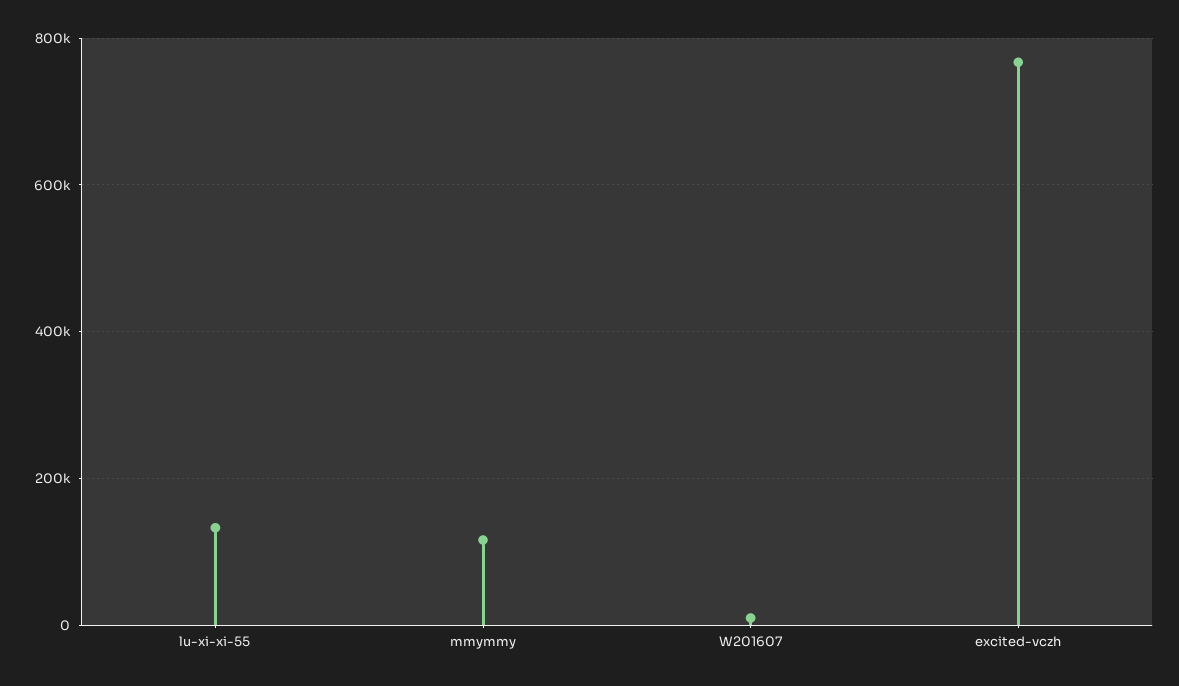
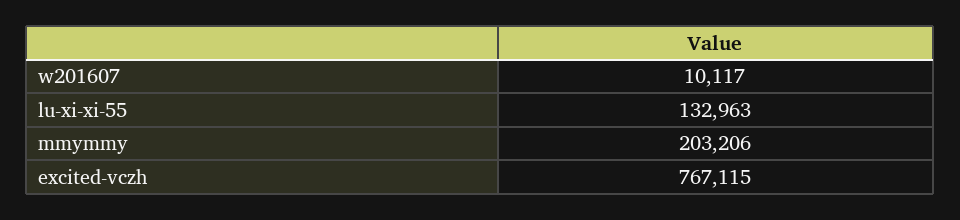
  {
    "lu-xi-xi-55": 132963,
-   "mmymmy": 120000,
+   "mmymmy": 203206,
    "W201607": 10117,
    "excited-vczh": 767115
  }

